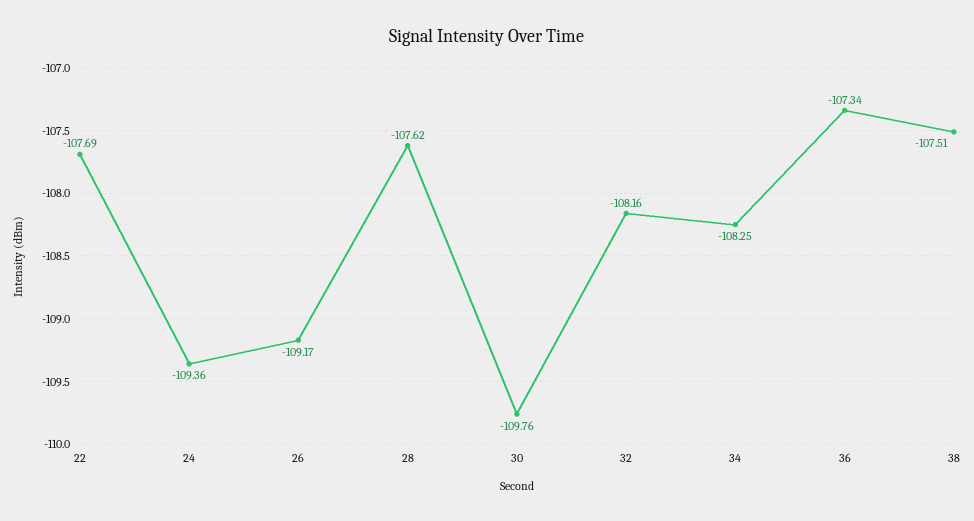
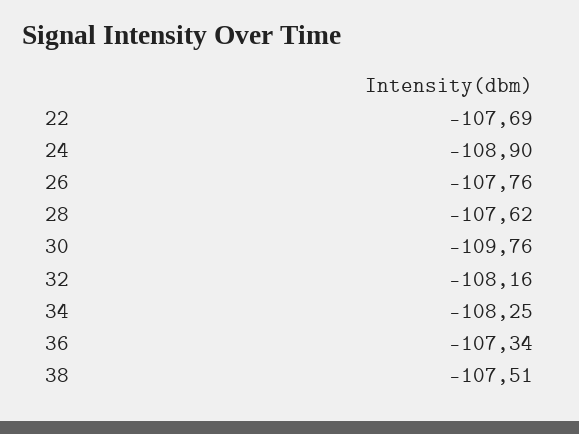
  {
    "22": -107.69,
-   "24": -109.36,
+   "24": -108.9,
-   "26": -109.17,
+   "26": -107.76,
    "28": -107.62,
    "30": -109.76,
    "32": -108.16,
    "34": -108.25,
    "36": -107.34,
    "38": -107.51
  }

